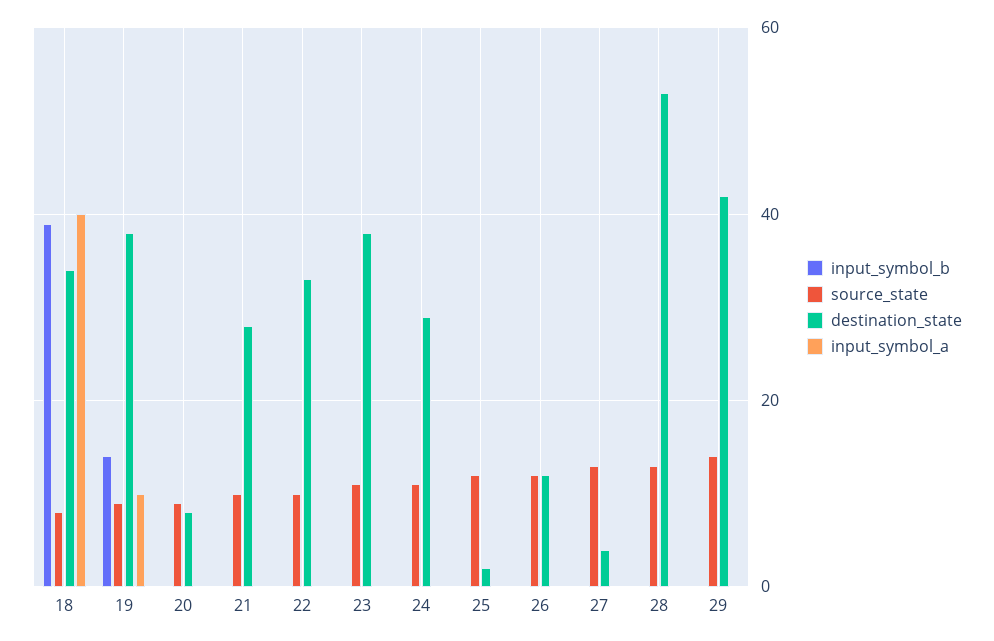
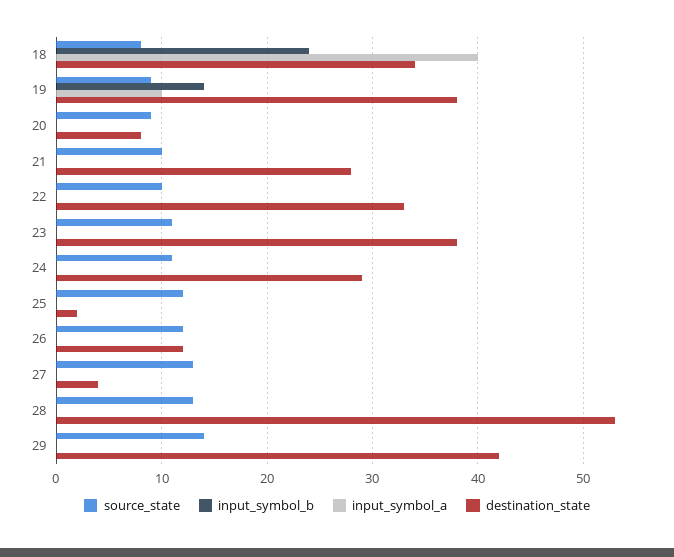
  {
    "input_symbol_b": {
-     "18": 40,
+     "18": 24,
      "19": 14,
      "20": 0,
      "21": 0,
      "22": 0,
      "23": 0,
      "24": 0,
      "25": 0,
      "26": 0,
      "27": 0,
      "28": 0,
      "29": 0
    },
    "source_state": {
      "18": 8,
      "19": 9,
      "20": 9,
      "21": 10,
      "22": 10,
      "23": 11,
      "24": 11,
      "25": 12,
      "26": 12,
      "27": 13,
      "28": 13,
      "29": 14
    },
    "destination_state": {
      "18": 34,
      "19": 38,
      "20": 8,
      "21": 28,
      "22": 33,
      "23": 38,
      "24": 29,
      "25": 2,
      "26": 12,
      "27": 4,
      "28": 53,
      "29": 42
    },
    "input_symbol_a": {
      "18": 40,
      "19": 10,
      "20": 0,
      "21": 0,
      "22": 0,
      "23": 0,
      "24": 0,
      "25": 0,
      "26": 0,
      "27": 0,
      "28": 0,
      "29": 0
    }
  }

